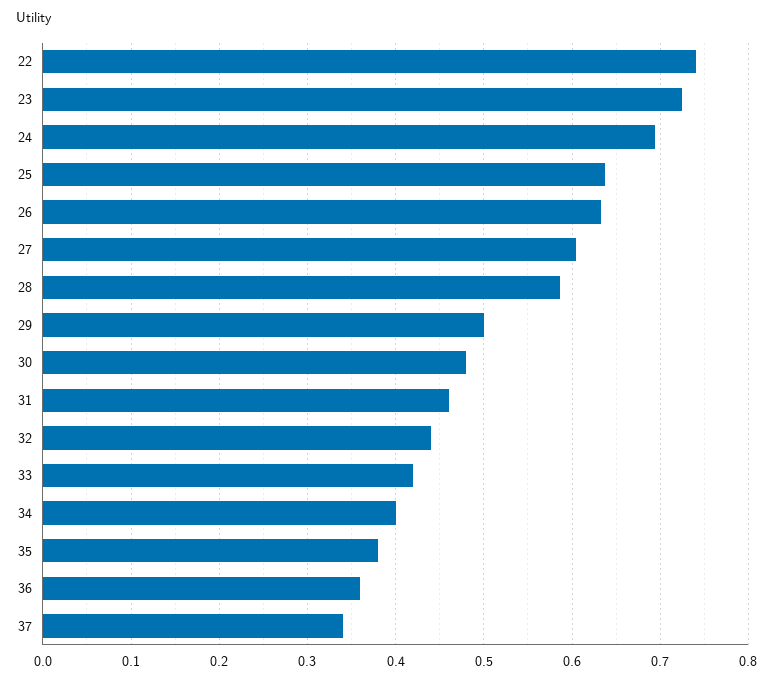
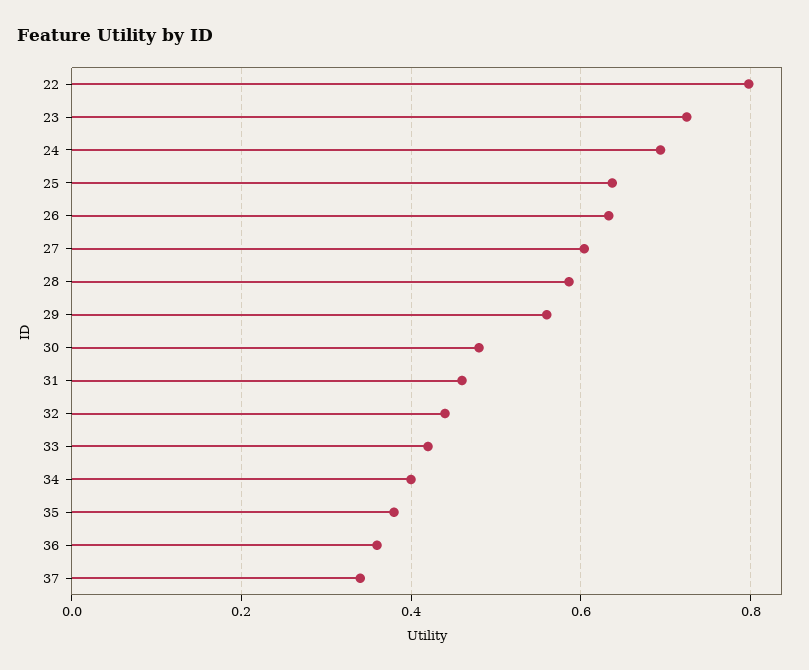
  {
-   "22": 0.74,
+   "22": 0.8,
    "23": 0.73,
    "24": 0.69,
    "25": 0.64,
    "26": 0.63,
    "27": 0.6,
    "28": 0.59,
-   "29": 0.5,
+   "29": 0.56,
    "30": 0.48,
    "31": 0.46,
    "32": 0.44,
    "33": 0.42,
    "34": 0.4,
    "35": 0.38,
    "36": 0.36,
    "37": 0.34
  }

